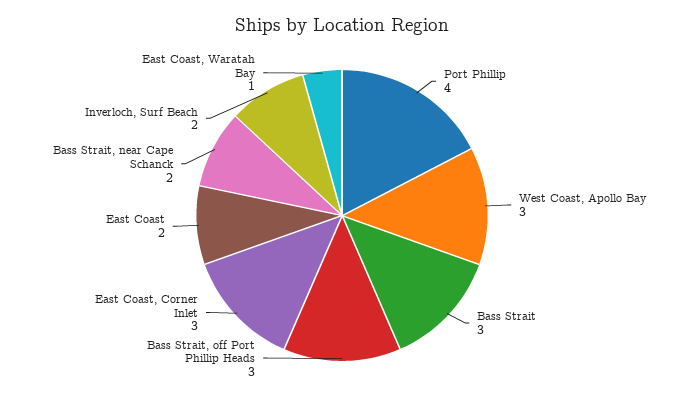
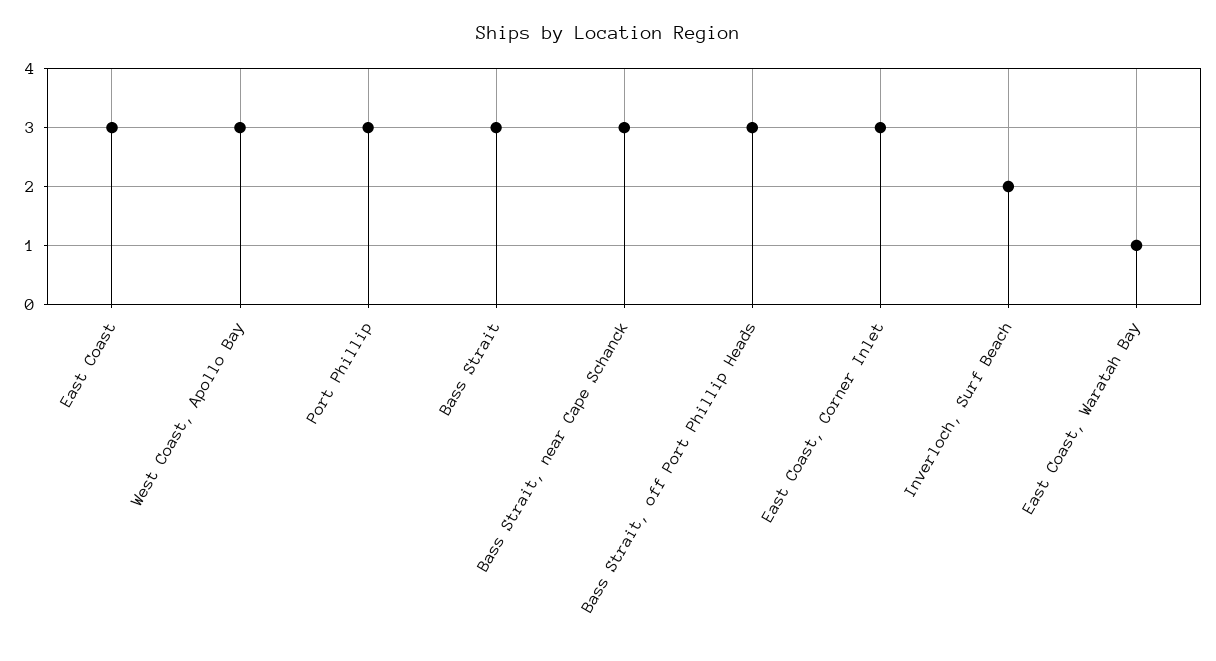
  {
-   "Port Phillip": 4,
+   "Port Phillip": 3,
    "West Coast, Apollo Bay": 3,
    "Bass Strait": 3,
    "Bass Strait, off Port Phillip Heads": 3,
    "East Coast, Corner Inlet": 3,
-   "East Coast": 2,
+   "East Coast": 3,
-   "Bass Strait, near Cape Schanck": 2,
+   "Bass Strait, near Cape Schanck": 3,
    "Inverloch, Surf Beach": 2,
    "East Coast, Waratah Bay": 1
  }

